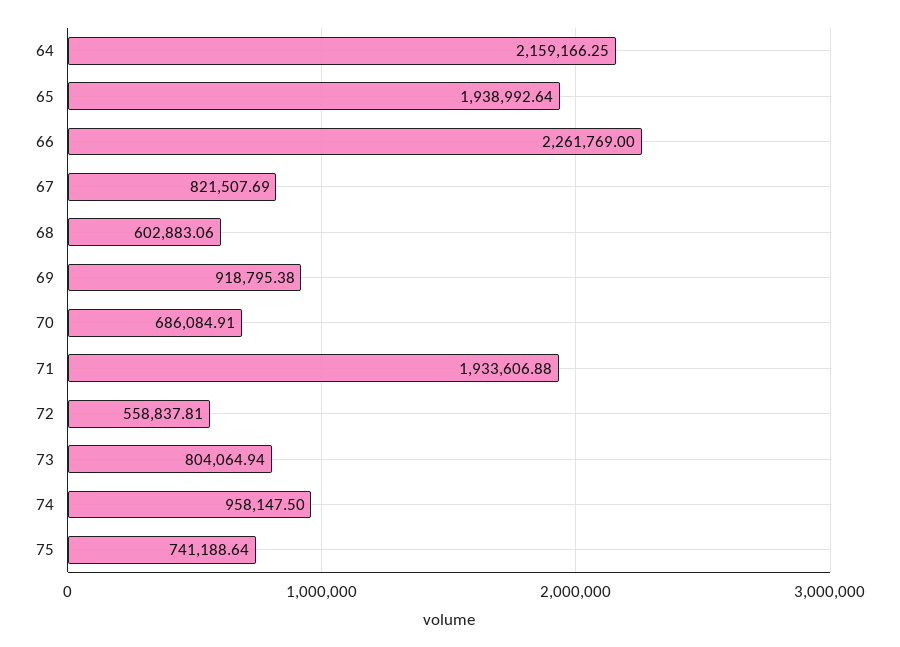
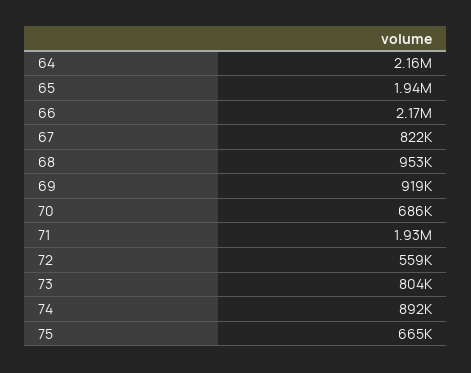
  {
    "64": 2159166.25,
    "65": 1938992.64,
-   "66": 2261769,
+   "66": 2170000,
    "67": 821507.69,
-   "68": 602883.06,
+   "68": 953000,
    "69": 918795.38,
    "70": 686084.91,
    "71": 1933606.88,
    "72": 558837.81,
    "73": 804064.94,
-   "74": 958147.5,
+   "74": 892000,
-   "75": 741188.64
+   "75": 665000
  }

